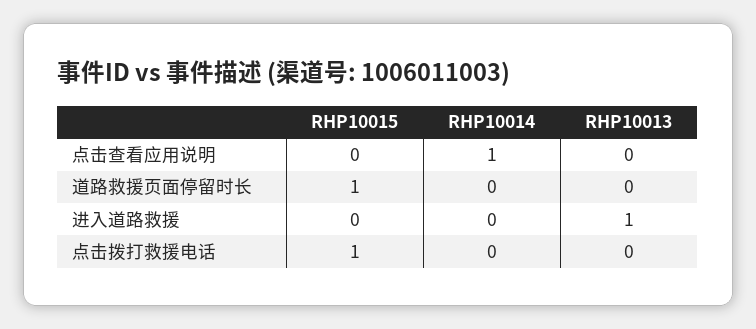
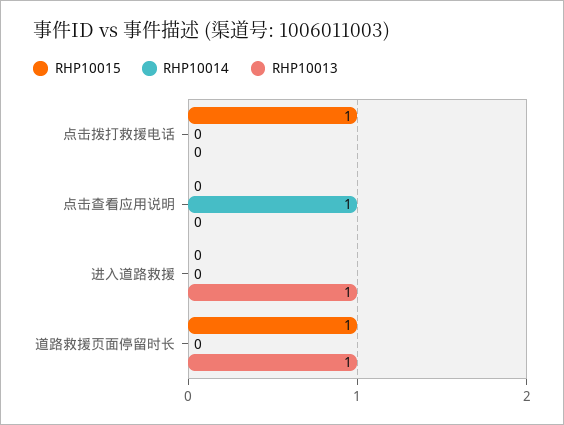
  {
    "RHP10015": {
      "点击查看应用说明": 0,
      "道路救援页面停留时长": 1,
      "进入道路救援": 0,
      "点击拨打救援电话": 1
    },
    "RHP10014": {
      "点击查看应用说明": 1,
      "道路救援页面停留时长": 0,
      "进入道路救援": 0,
      "点击拨打救援电话": 0
    },
    "RHP10013": {
      "点击查看应用说明": 0,
-     "道路救援页面停留时长": 0,
+     "道路救援页面停留时长": 1,
      "进入道路救援": 1,
      "点击拨打救援电话": 0
    }
  }

